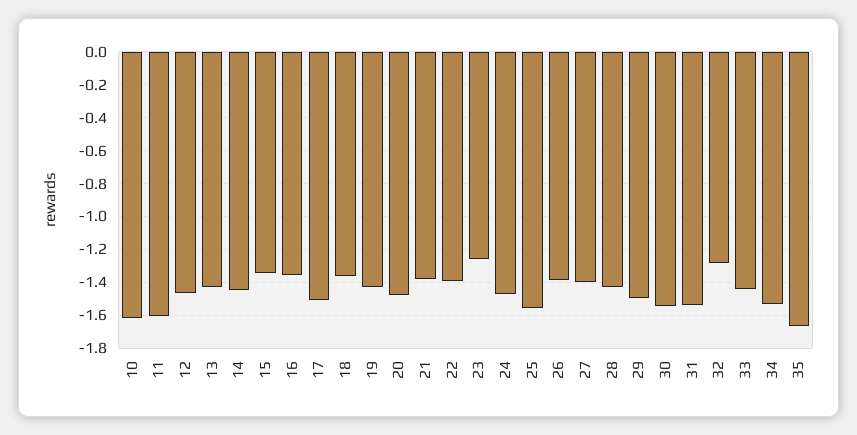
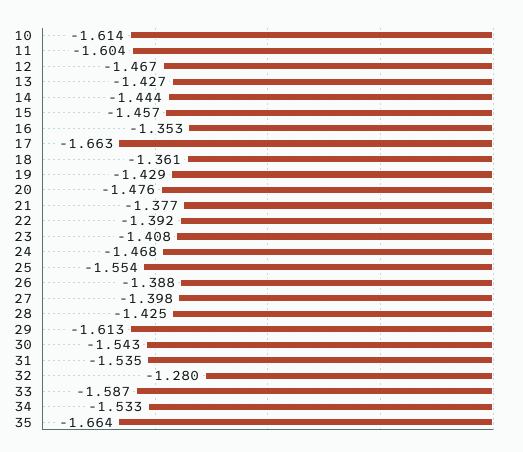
  {
    "10": -1.614,
    "11": -1.604,
    "12": -1.467,
    "13": -1.427,
    "14": -1.444,
-   "15": -1.35,
+   "15": -1.457,
    "16": -1.353,
-   "17": -1.5,
+   "17": -1.663,
    "18": -1.361,
    "19": -1.429,
    "20": -1.476,
    "21": -1.377,
    "22": -1.392,
-   "23": -1.25,
+   "23": -1.408,
    "24": -1.468,
    "25": -1.554,
    "26": -1.388,
    "27": -1.398,
    "28": -1.425,
-   "29": -1.5,
+   "29": -1.613,
    "30": -1.543,
    "31": -1.535,
    "32": -1.28,
-   "33": -1.45,
+   "33": -1.587,
    "34": -1.533,
    "35": -1.664
  }

